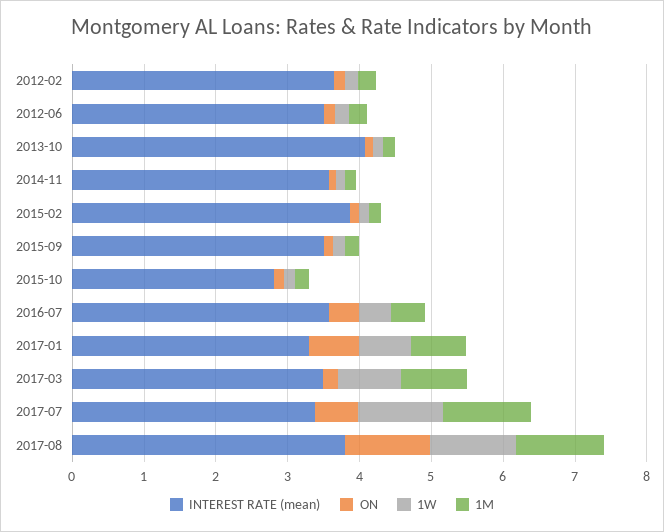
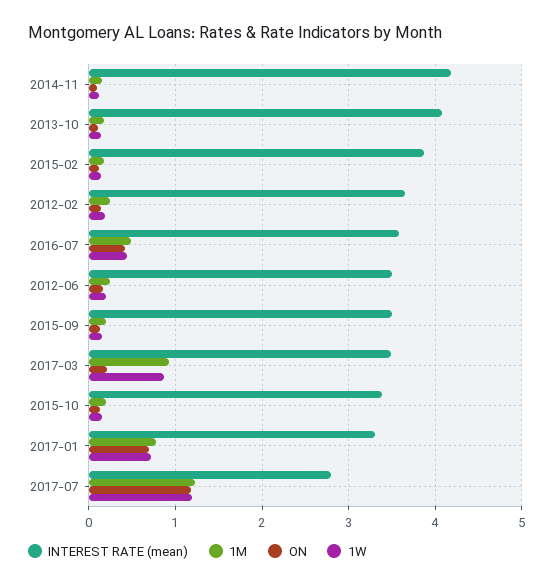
  {
    "INTEREST RATE (mean)": {
      "2012-02": 3.7,
      "2012-06": 3.5,
      "2013-10": 4.1,
-     "2014-11": 3.6,
+     "2014-11": 4.2,
      "2015-02": 3.9,
      "2015-09": 3.5,
-     "2015-10": 2.8,
+     "2015-10": 3.4,
      "2016-07": 3.6,
      "2017-01": 3.3,
      "2017-03": 3.5,
-     "2017-07": 3.4,
+     "2017-07": 2.8
-     "2017-08": 3.8
    },
    "ON": {
      "2012-02": 0.1,
      "2012-06": 0.2,
      "2013-10": 0.1,
      "2014-11": 0.1,
      "2015-02": 0.1,
      "2015-09": 0.1,
      "2015-10": 0.1,
      "2016-07": 0.4,
      "2017-01": 0.7,
      "2017-03": 0.2,
-     "2017-07": 0.6,
+     "2017-07": 1.2
-     "2017-08": 1.2
    },
    "1W": {
      "2012-02": 0.2,
      "2012-06": 0.2,
      "2013-10": 0.1,
      "2014-11": 0.1,
      "2015-02": 0.1,
      "2015-09": 0.2,
      "2015-10": 0.2,
      "2016-07": 0.4,
      "2017-01": 0.7,
      "2017-03": 0.9,
-     "2017-07": 1.2,
+     "2017-07": 1.2
-     "2017-08": 1.2
    },
    "1M": {
      "2012-02": 0.3,
      "2012-06": 0.2,
      "2013-10": 0.2,
      "2014-11": 0.2,
      "2015-02": 0.2,
      "2015-09": 0.2,
      "2015-10": 0.2,
      "2016-07": 0.5,
      "2017-01": 0.8,
      "2017-03": 0.9,
-     "2017-07": 1.2,
+     "2017-07": 1.2
-     "2017-08": 1.2
    }
  }

